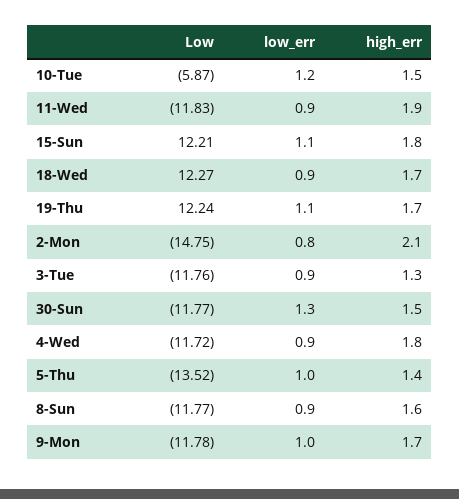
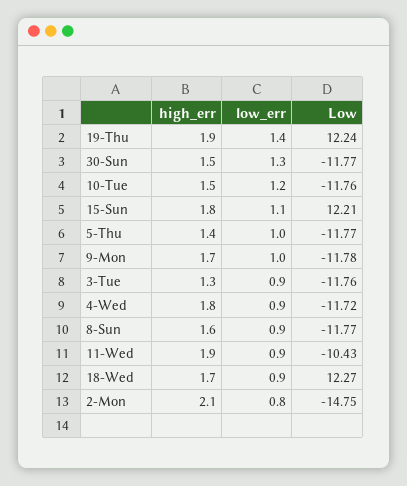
  {
    "Low": {
-     "10-Tue": -5.87,
+     "10-Tue": -11.76,
-     "11-Wed": -11.83,
+     "11-Wed": -10.43,
      "15-Sun": 12.21,
      "18-Wed": 12.27,
      "19-Thu": 12.24,
      "2-Mon": -14.75,
      "3-Tue": -11.76,
      "30-Sun": -11.77,
      "4-Wed": -11.72,
-     "5-Thu": -13.52,
+     "5-Thu": -11.77,
      "8-Sun": -11.77,
      "9-Mon": -11.78
    },
    "low_err": {
      "10-Tue": 1.2,
      "11-Wed": 0.9,
      "15-Sun": 1.1,
      "18-Wed": 0.9,
-     "19-Thu": 1.1,
+     "19-Thu": 1.4,
      "2-Mon": 0.8,
      "3-Tue": 0.9,
      "30-Sun": 1.3,
      "4-Wed": 0.9,
      "5-Thu": 1,
      "8-Sun": 0.9,
      "9-Mon": 1
    },
    "high_err": {
      "10-Tue": 1.5,
      "11-Wed": 1.9,
      "15-Sun": 1.8,
      "18-Wed": 1.7,
-     "19-Thu": 1.7,
+     "19-Thu": 1.9,
      "2-Mon": 2.1,
      "3-Tue": 1.3,
      "30-Sun": 1.5,
      "4-Wed": 1.8,
      "5-Thu": 1.4,
      "8-Sun": 1.6,
      "9-Mon": 1.7
    }
  }

